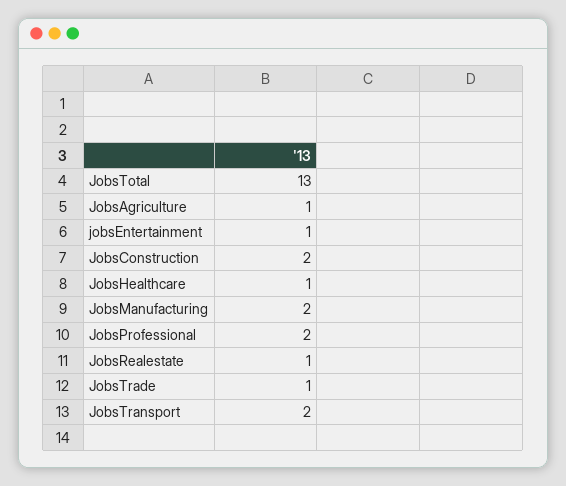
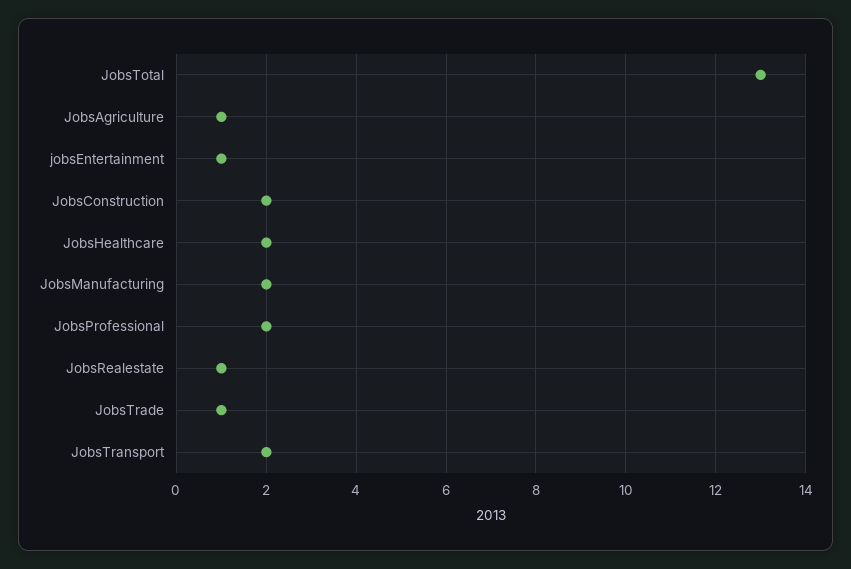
  {
    "JobsTotal": 13,
    "JobsAgriculture": 1,
    "jobsEntertainment": 1,
    "JobsConstruction": 2,
-   "JobsHealthcare": 1,
+   "JobsHealthcare": 2,
    "JobsManufacturing": 2,
    "JobsProfessional": 2,
    "JobsRealestate": 1,
    "JobsTrade": 1,
    "JobsTransport": 2
  }

